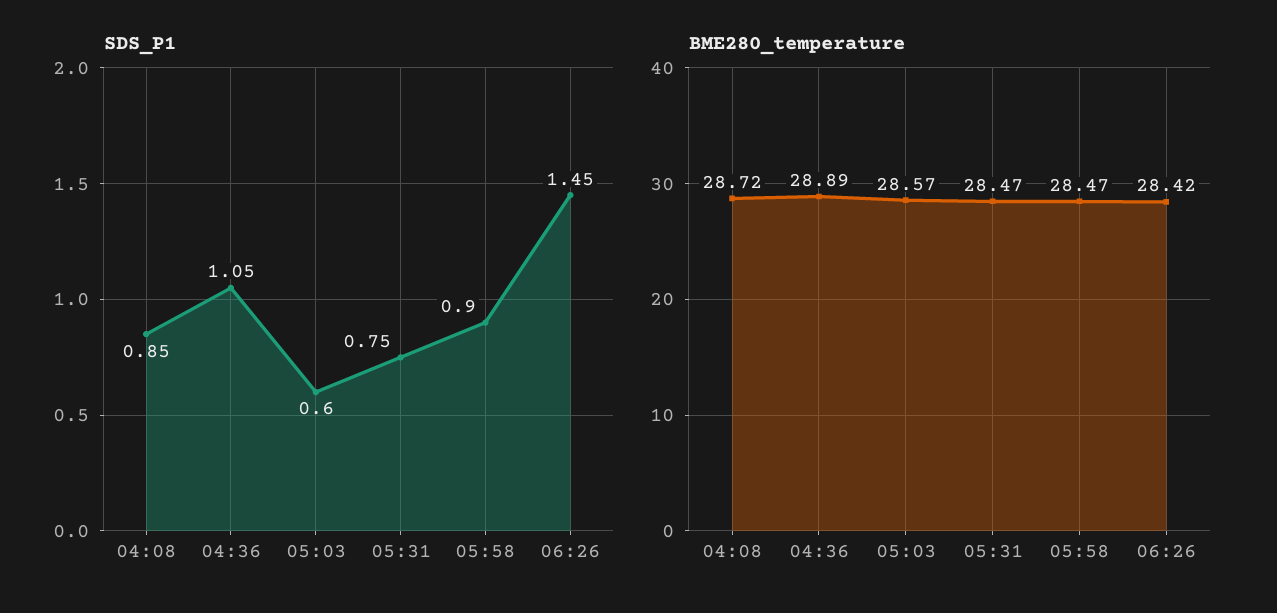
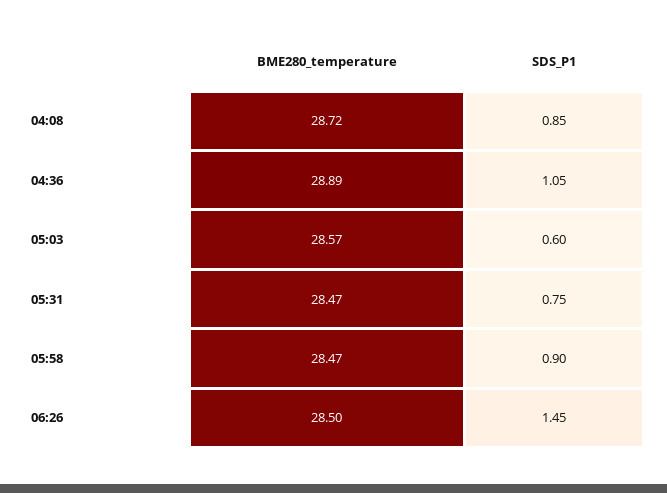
  {
    "SDS_P1": {
      "04:08": 0.85,
      "04:36": 1.05,
      "05:03": 0.6,
      "05:31": 0.75,
      "05:58": 0.9,
      "06:26": 1.45
    },
    "BME280_temperature": {
      "04:08": 28.72,
      "04:36": 28.89,
      "05:03": 28.57,
      "05:31": 28.47,
      "05:58": 28.47,
-     "06:26": 28.42
+     "06:26": 28.5
    }
  }

